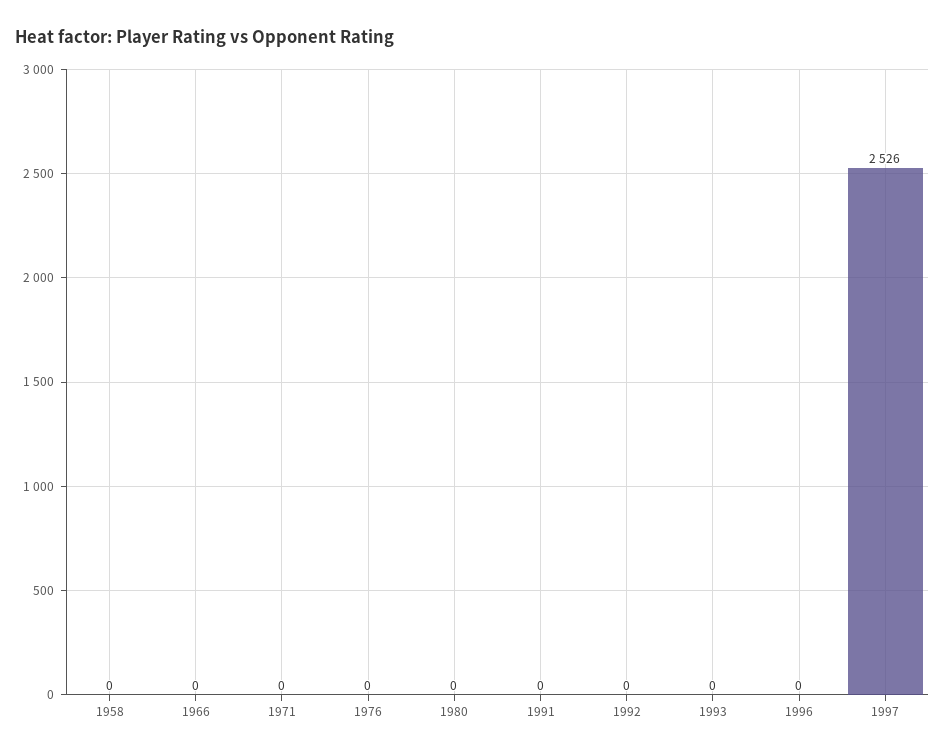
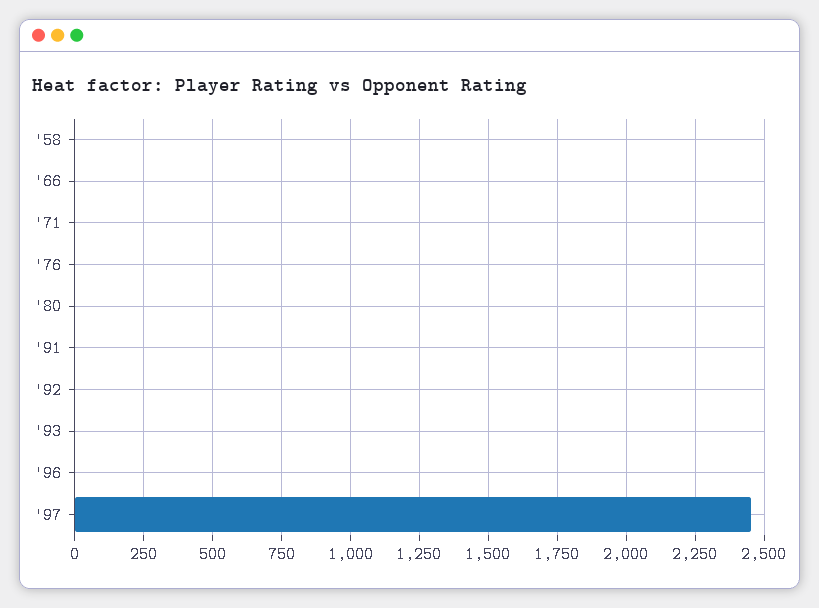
  {
    "1958": 0,
    "1966": 0,
    "1971": 0,
    "1976": 0,
    "1980": 0,
    "1991": 0,
    "1992": 0,
    "1993": 0,
    "1996": 0,
-   "1997": 2526
+   "1997": 2450
  }

